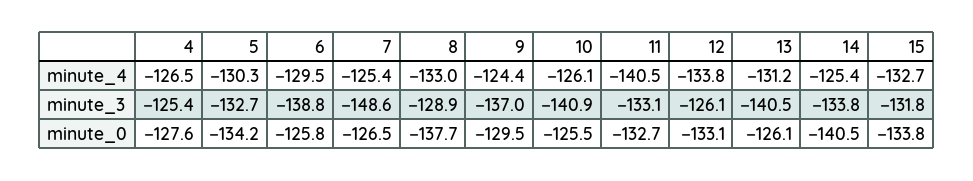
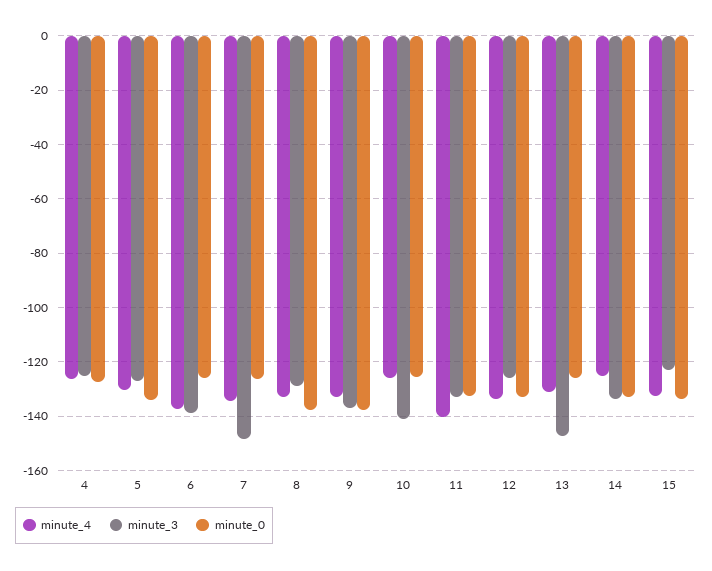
  {
    "minute_4": {
      "4": -126.5,
      "5": -130.3,
-     "6": -129.5,
+     "6": -137.5,
-     "7": -125.4,
+     "7": -135,
      "8": -133,
-     "9": -124.4,
+     "9": -132.5,
      "10": -126.1,
      "11": -140.5,
      "12": -133.8,
      "13": -131.2,
      "14": -125.4,
      "15": -132.7
    },
    "minute_3": {
      "4": -125.4,
-     "5": -132.7,
+     "5": -127.5,
      "6": -138.8,
      "7": -148.6,
      "8": -128.9,
      "9": -137,
      "10": -140.9,
      "11": -133.1,
      "12": -126.1,
-     "13": -140.5,
+     "13": -147.5,
      "14": -133.8,
-     "15": -131.8
+     "15": -122.5
    },
    "minute_0": {
      "4": -127.6,
      "5": -134.2,
      "6": -125.8,
      "7": -126.5,
      "8": -137.7,
-     "9": -129.5,
+     "9": -137.5,
      "10": -125.5,
      "11": -132.7,
      "12": -133.1,
      "13": -126.1,
-     "14": -140.5,
+     "14": -132.5,
      "15": -133.8
    }
  }

